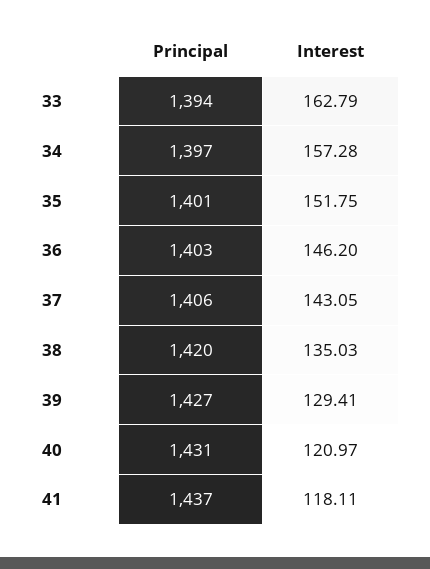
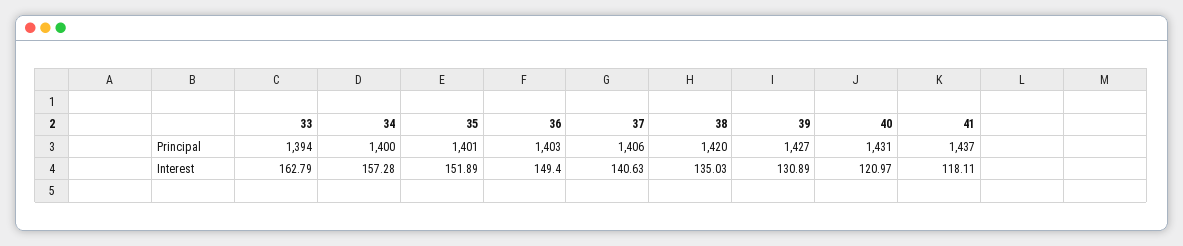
  {
    "Principal": {
      "33": 1394,
-     "34": 1397,
+     "34": 1400,
      "35": 1401,
      "36": 1403,
      "37": 1406,
      "38": 1420,
      "39": 1427,
      "40": 1431,
      "41": 1437
    },
    "Interest": {
      "33": 162.79,
      "34": 157.28,
-     "35": 151.75,
+     "35": 151.89,
-     "36": 146.2,
+     "36": 149.4,
-     "37": 143.05,
+     "37": 140.63,
      "38": 135.03,
-     "39": 129.41,
+     "39": 130.89,
      "40": 120.97,
      "41": 118.11
    }
  }

